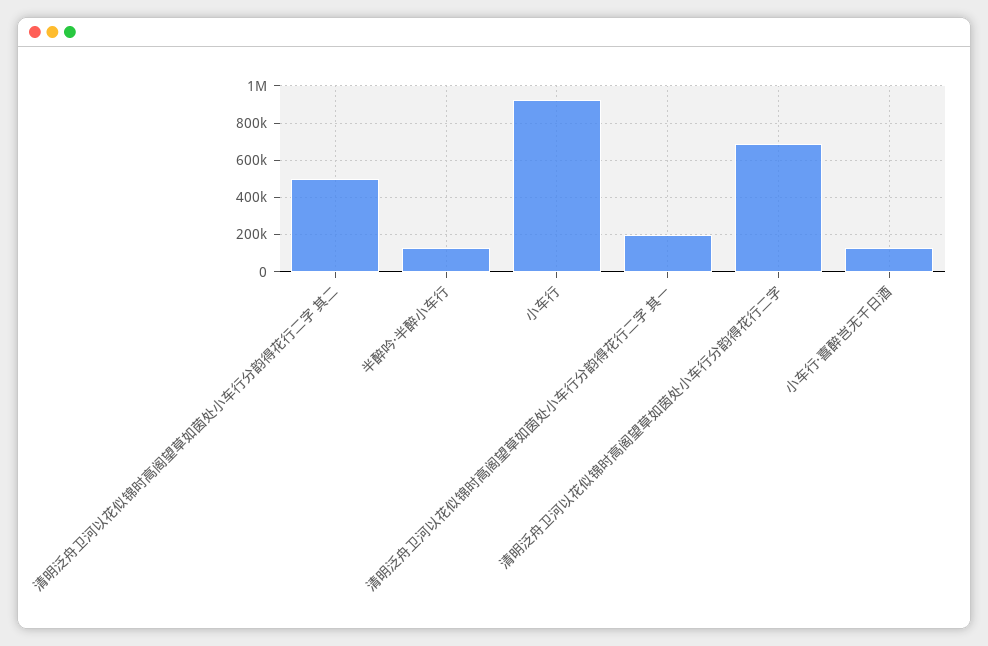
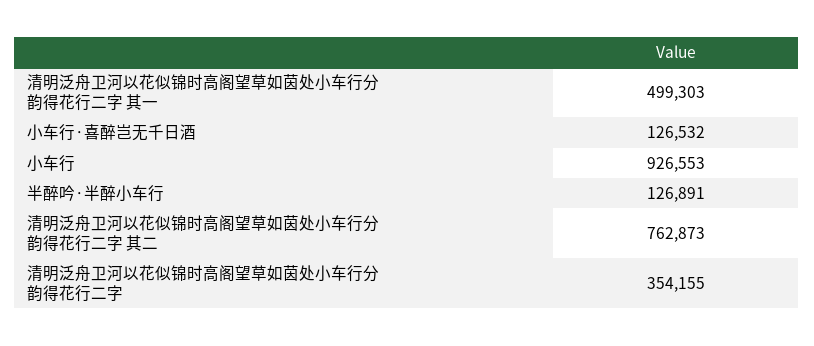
  {
-   "清明泛舟卫河以花似锦时高阁望草如茵处小车行分韵得花行二字 其二": 500000,
+   "清明泛舟卫河以花似锦时高阁望草如茵处小车行分韵得花行二字 其二": 762873,
    "半醉吟·半醉小车行": 126891,
    "小车行": 926553,
-   "清明泛舟卫河以花似锦时高阁望草如茵处小车行分韵得花行二字 其一": 200000,
+   "清明泛舟卫河以花似锦时高阁望草如茵处小车行分韵得花行二字 其一": 499303,
-   "清明泛舟卫河以花似锦时高阁望草如茵处小车行分韵得花行二字": 700000,
+   "清明泛舟卫河以花似锦时高阁望草如茵处小车行分韵得花行二字": 354155,
    "小车行·喜醉岂无千日酒": 126532
  }

